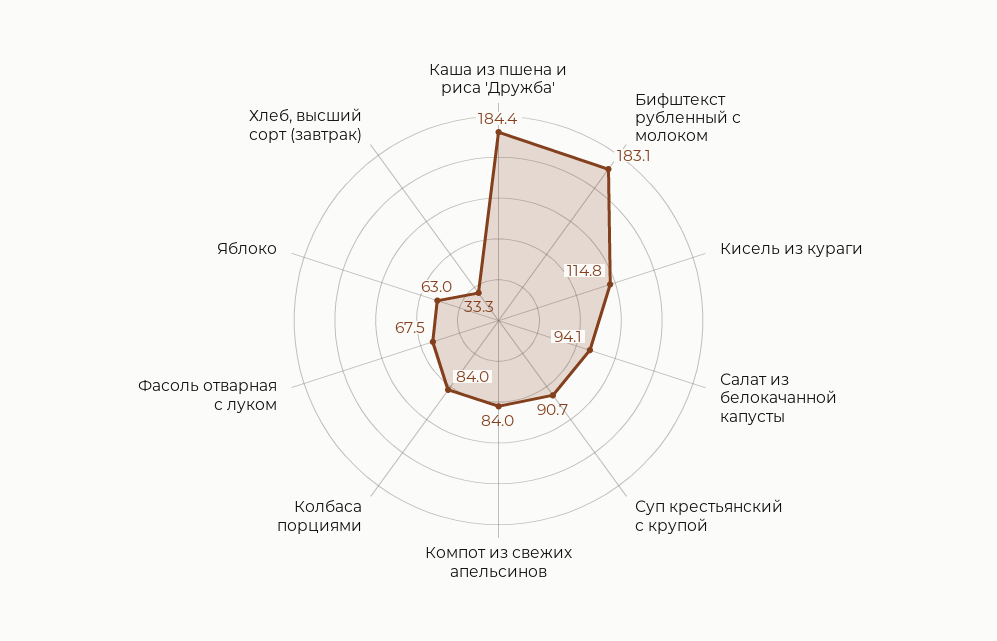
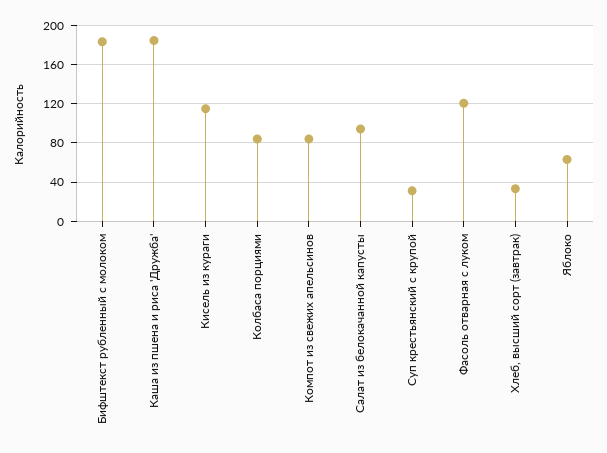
  {
    "Каша из пшена и риса 'Дружба'": 184.4,
    "Бифштекст рубленный с молоком": 183.1,
    "Кисель из кураги": 114.8,
    "Салат из белокачанной капусты": 94.1,
-   "Суп крестьянский с крупой": 90.7,
+   "Суп крестьянский с крупой": 30,
    "Компот из свежих апельсинов": 84,
    "Колбаса порциями": 84,
-   "Фасоль отварная с луком": 67.5,
+   "Фасоль отварная с луком": 120,
    "Яблоко": 63,
    "Хлеб, высший сорт (завтрак)": 33.3
  }

